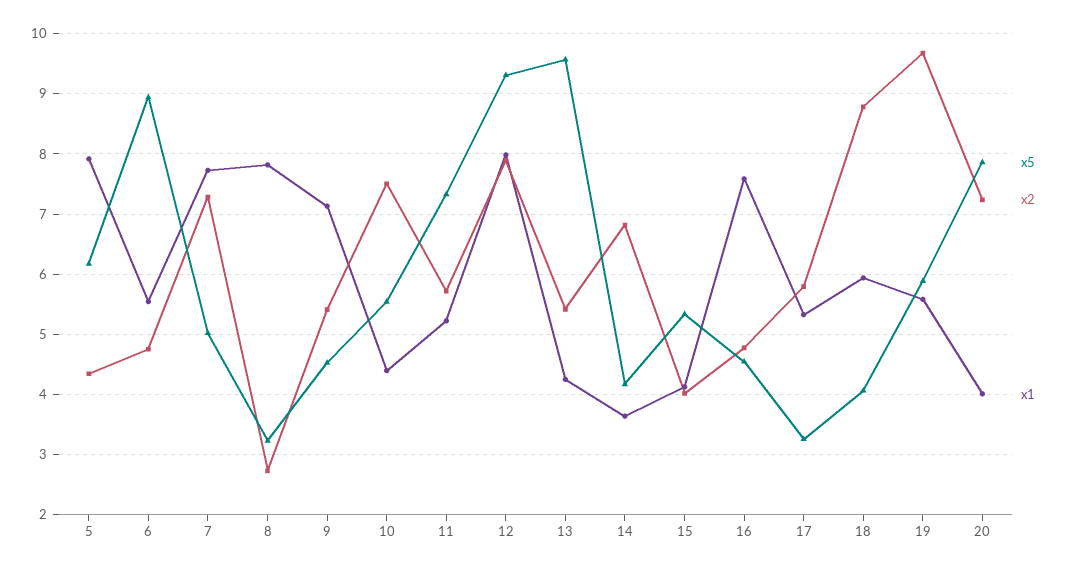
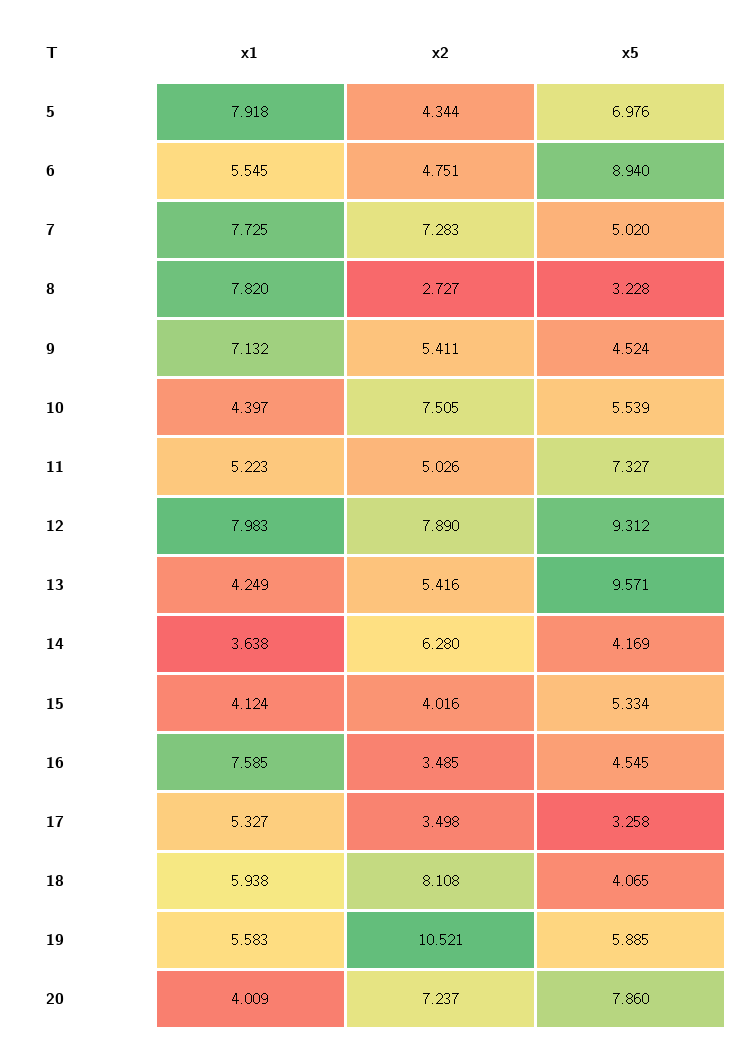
  {
    "x5": {
-     "5": 6.2,
+     "5": 6.976,
      "6": 8.94,
      "7": 5.02,
      "8": 3.228,
      "9": 4.524,
      "10": 5.539,
      "11": 7.327,
      "12": 9.312,
      "13": 9.571,
      "14": 4.169,
      "15": 5.334,
      "16": 4.545,
      "17": 3.258,
      "18": 4.065,
      "19": 5.885,
      "20": 7.86
    },
    "x2": {
      "5": 4.344,
      "6": 4.751,
      "7": 7.283,
      "8": 2.727,
      "9": 5.411,
      "10": 7.505,
-     "11": 5.7,
+     "11": 5.026,
      "12": 7.89,
      "13": 5.416,
-     "14": 6.8,
+     "14": 6.28,
      "15": 4.016,
-     "16": 4.8,
+     "16": 3.485,
-     "17": 5.8,
+     "17": 3.498,
-     "18": 8.8,
+     "18": 8.108,
-     "19": 9.7,
+     "19": 10.521,
      "20": 7.237
    },
    "x1": {
      "5": 7.918,
      "6": 5.545,
      "7": 7.725,
      "8": 7.82,
      "9": 7.132,
      "10": 4.397,
      "11": 5.223,
      "12": 7.983,
      "13": 4.249,
      "14": 3.638,
      "15": 4.124,
      "16": 7.585,
      "17": 5.327,
      "18": 5.938,
      "19": 5.583,
      "20": 4.009
    }
  }

